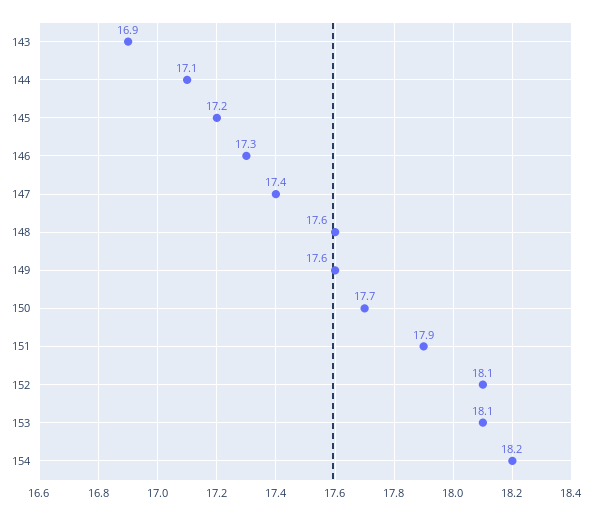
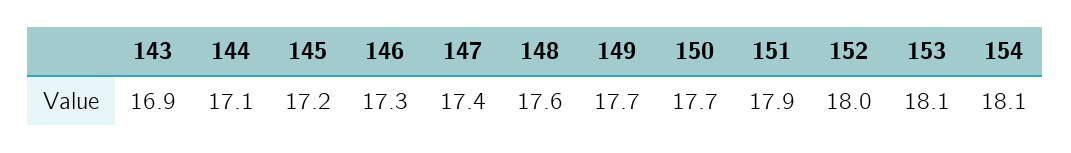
  {
    "143": 16.9,
    "144": 17.1,
    "145": 17.2,
    "146": 17.3,
    "147": 17.4,
    "148": 17.6,
-   "149": 17.6,
+   "149": 17.7,
    "150": 17.7,
    "151": 17.9,
-   "152": 18.1,
+   "152": 18,
    "153": 18.1,
-   "154": 18.2
+   "154": 18.1
  }

